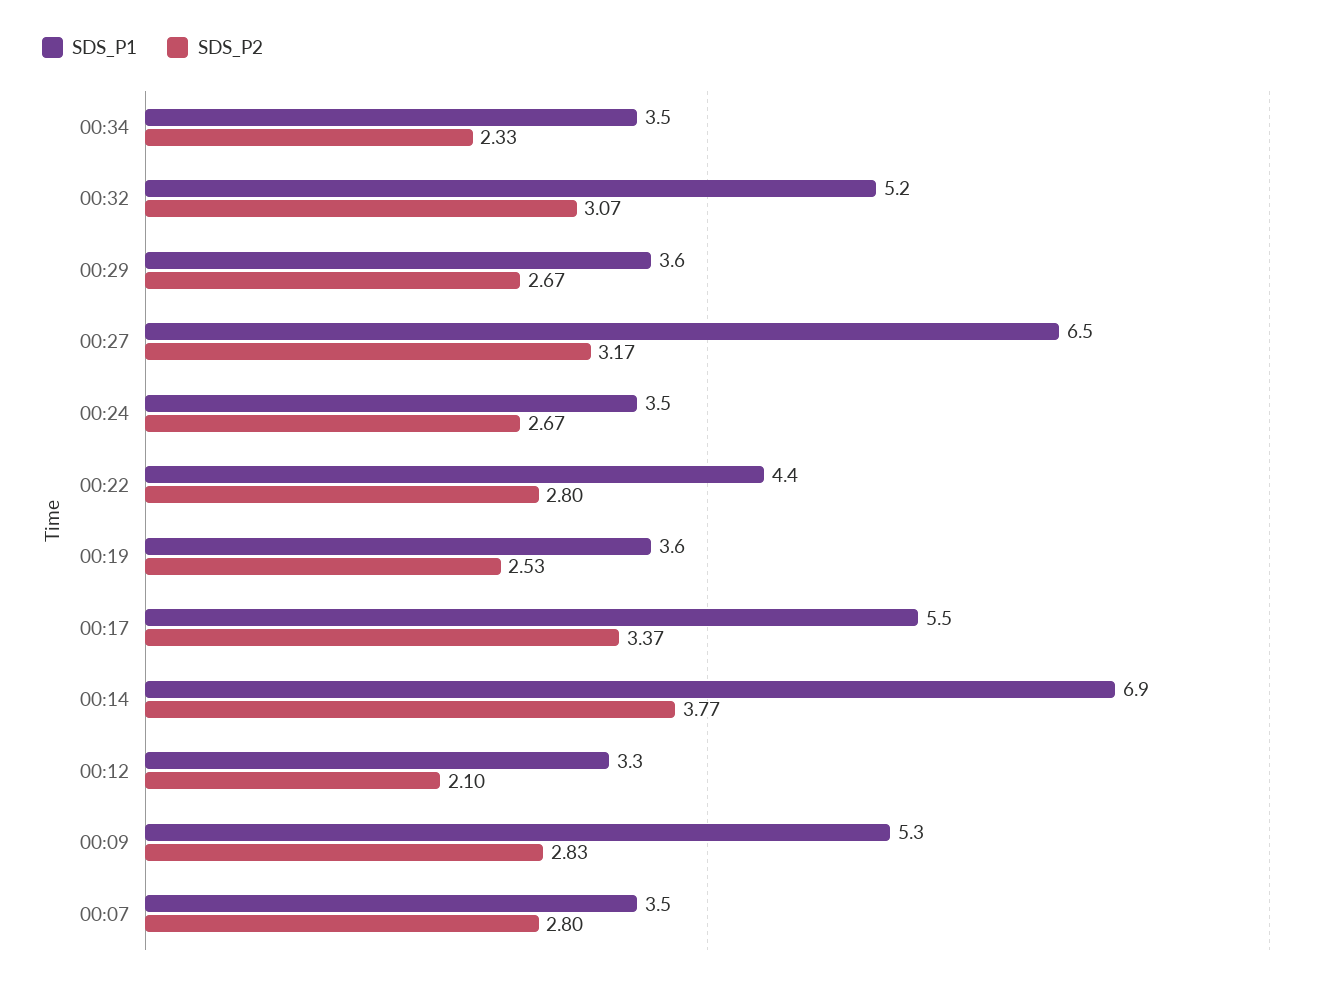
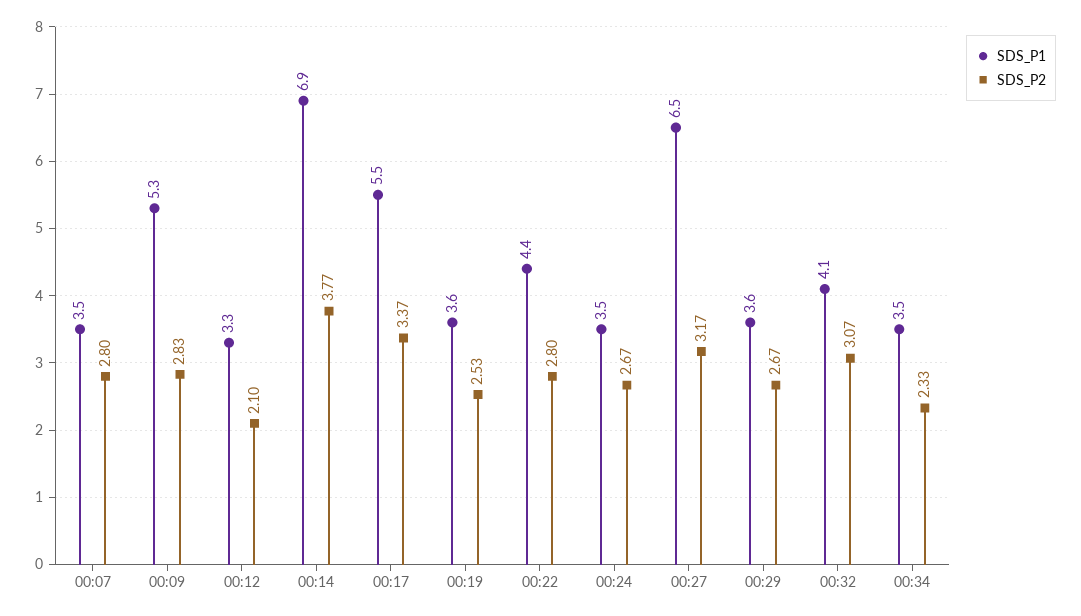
  {
    "SDS_P1": {
      "00:34": 3.5,
-     "00:32": 5.2,
+     "00:32": 4.1,
      "00:29": 3.6,
      "00:27": 6.5,
      "00:24": 3.5,
      "00:22": 4.4,
      "00:19": 3.6,
      "00:17": 5.5,
      "00:14": 6.9,
      "00:12": 3.3,
      "00:09": 5.3,
      "00:07": 3.5
    },
    "SDS_P2": {
      "00:34": 2.33,
      "00:32": 3.07,
      "00:29": 2.67,
      "00:27": 3.17,
      "00:24": 2.67,
      "00:22": 2.8,
      "00:19": 2.53,
      "00:17": 3.37,
      "00:14": 3.77,
      "00:12": 2.1,
      "00:09": 2.83,
      "00:07": 2.8
    }
  }

